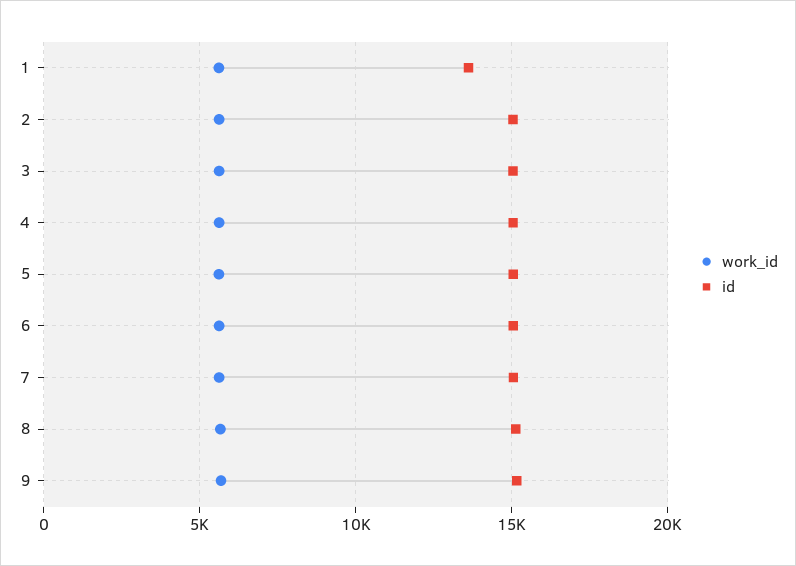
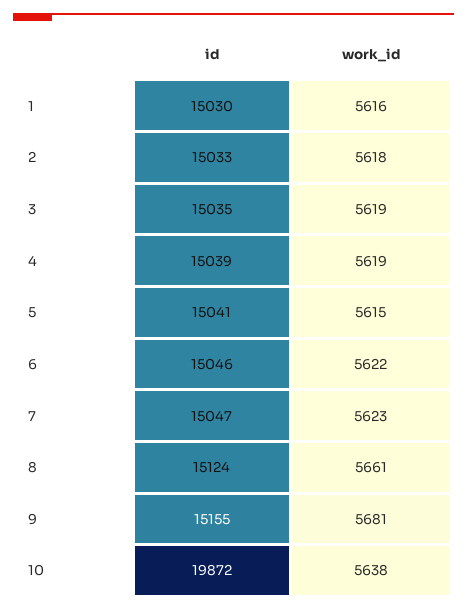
  {
    "work_id": {
      "1": 5616,
      "2": 5618,
      "3": 5619,
      "4": 5619,
      "5": 5615,
      "6": 5622,
      "7": 5623,
      "8": 5661,
-     "9": 5681
+     "9": 5681,
+     "10": 5638
    },
    "id": {
-     "1": 13500,
+     "1": 15030,
      "2": 15033,
      "3": 15035,
      "4": 15039,
      "5": 15041,
      "6": 15046,
      "7": 15047,
      "8": 15124,
-     "9": 15155
+     "9": 15155,
+     "10": 19872
    }
  }

